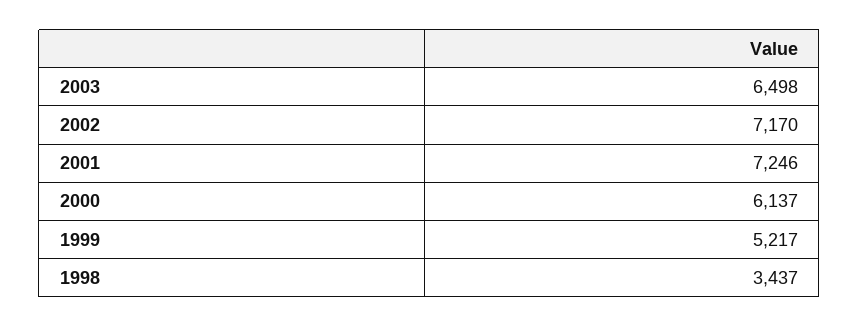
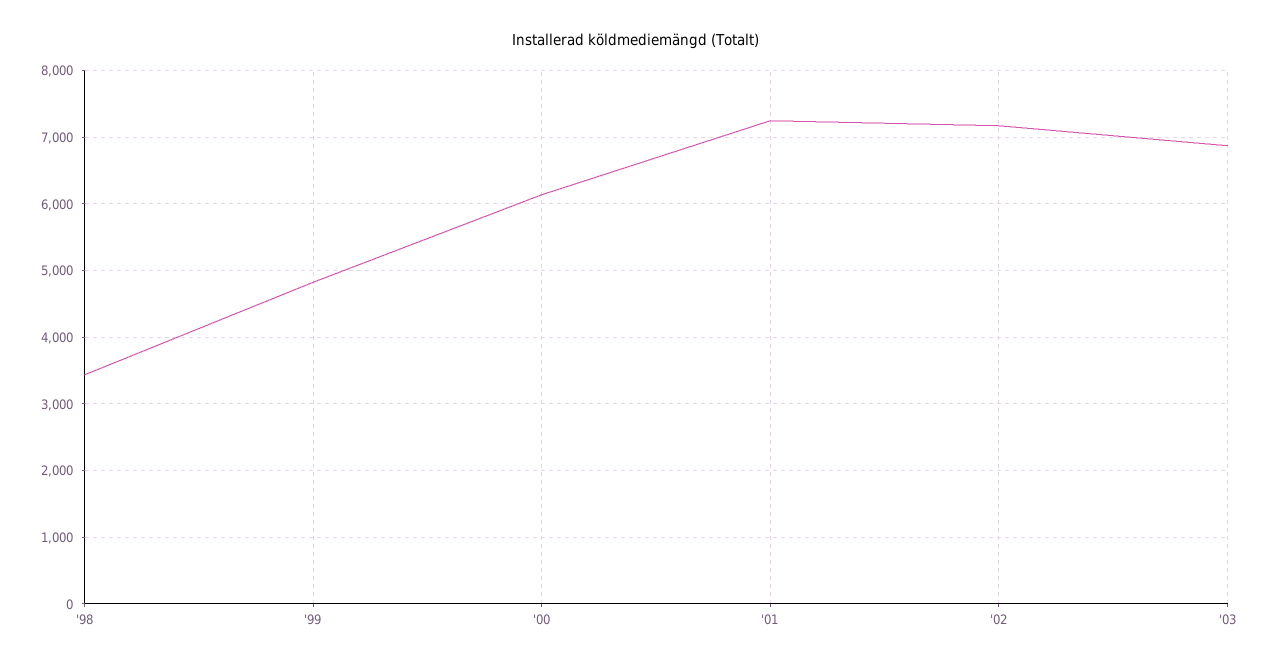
  {
-   "2003": 6498,
+   "2003": 6900,
    "2002": 7170,
    "2001": 7246,
    "2000": 6137,
-   "1999": 5217,
+   "1999": 4800,
    "1998": 3437
  }

